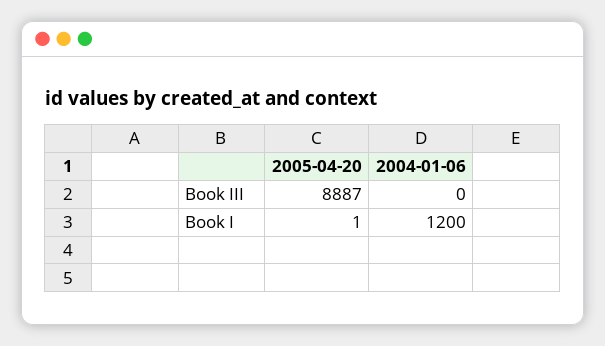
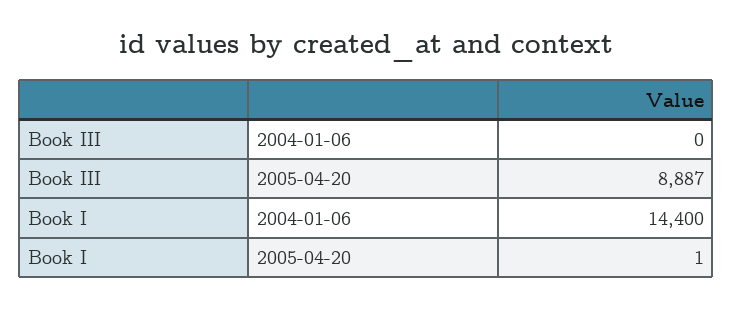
  {
    "2005-04-20": {
      "Book III": 8887,
      "Book I": 1
    },
    "2004-01-06": {
      "Book III": 0,
-     "Book I": 1200
+     "Book I": 14400
    }
  }

